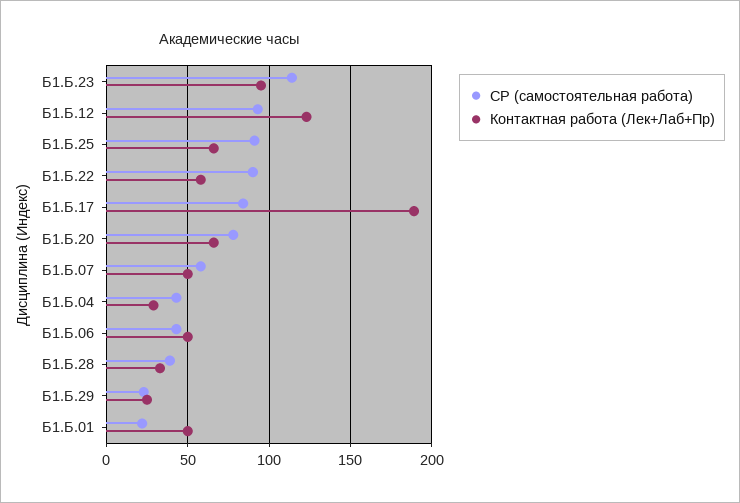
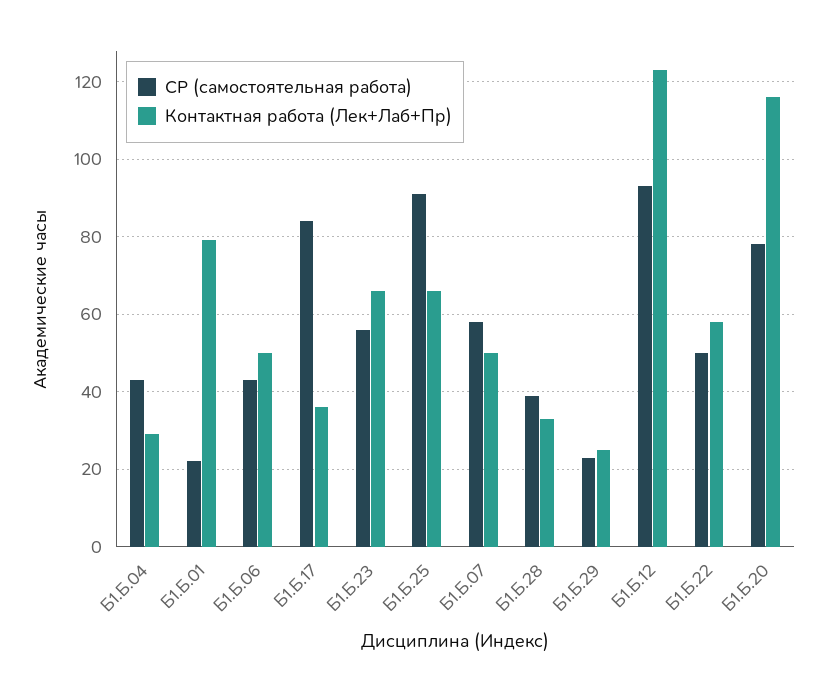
  {
    "СР (самостоятельная работа)": {
-     "Б1.Б.23": 115,
+     "Б1.Б.23": 55,
      "Б1.Б.12": 95,
      "Б1.Б.25": 90,
-     "Б1.Б.22": 90,
+     "Б1.Б.22": 50,
      "Б1.Б.17": 85,
      "Б1.Б.20": 80,
      "Б1.Б.07": 60,
      "Б1.Б.04": 45,
      "Б1.Б.06": 45,
      "Б1.Б.28": 40,
      "Б1.Б.29": 25,
      "Б1.Б.01": 20
    },
    "Контактная работа (Лек+Лаб+Пр)": {
-     "Б1.Б.23": 95,
+     "Б1.Б.23": 65,
      "Б1.Б.12": 125,
      "Б1.Б.25": 65,
      "Б1.Б.22": 60,
-     "Б1.Б.17": 190,
+     "Б1.Б.17": 35,
-     "Б1.Б.20": 65,
+     "Б1.Б.20": 115,
      "Б1.Б.07": 50,
      "Б1.Б.04": 30,
      "Б1.Б.06": 50,
      "Б1.Б.28": 35,
      "Б1.Б.29": 25,
-     "Б1.Б.01": 50
+     "Б1.Б.01": 80
    }
  }

